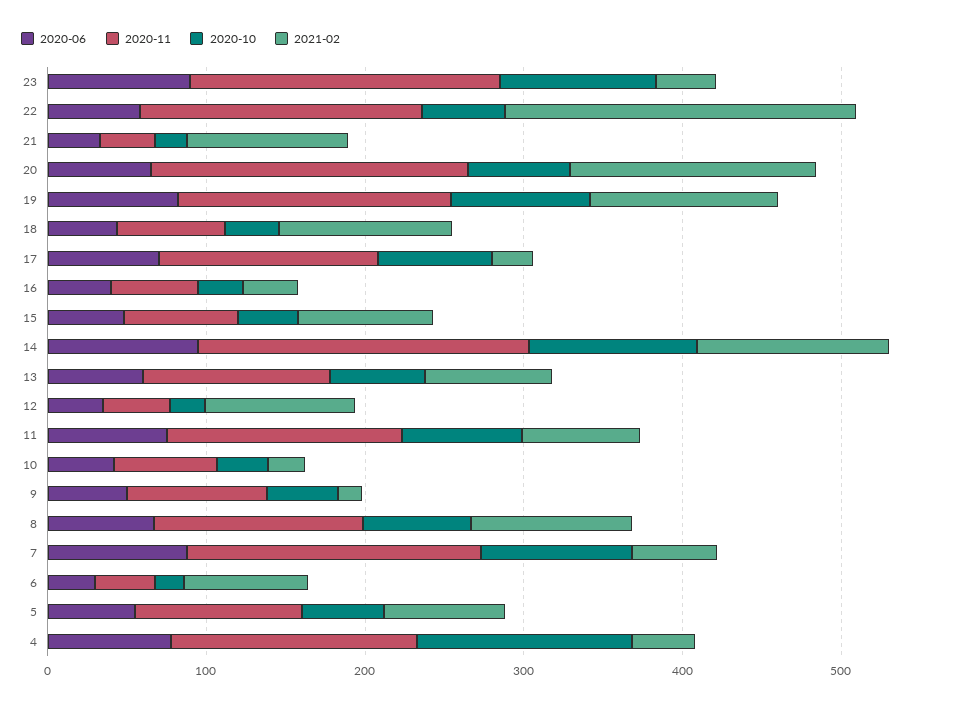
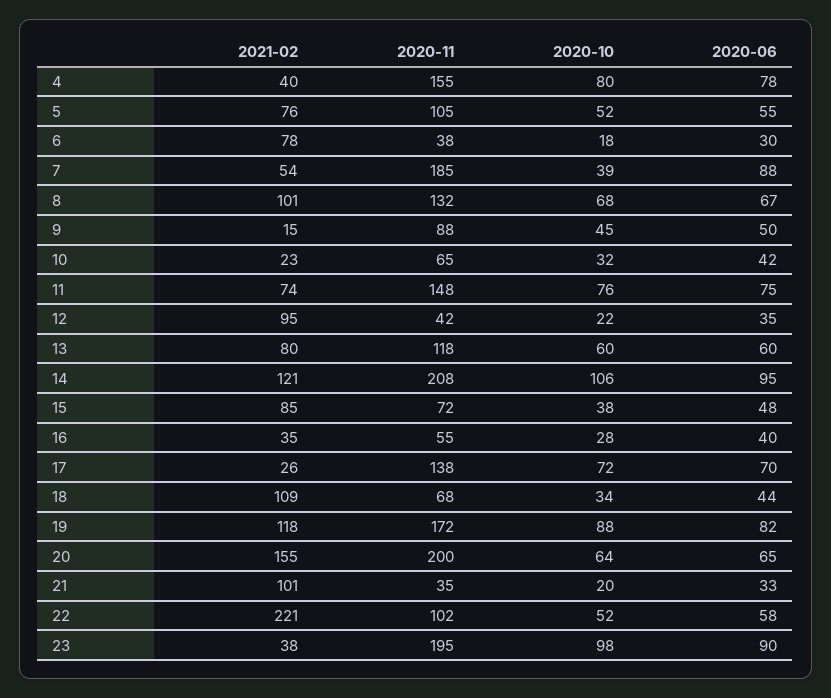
  {
    "2020-06": {
      "23": 90,
      "22": 58,
      "21": 33,
      "20": 65,
      "19": 82,
      "18": 44,
      "17": 70,
      "16": 40,
      "15": 48,
      "14": 95,
      "13": 60,
      "12": 35,
      "11": 75,
      "10": 42,
      "9": 50,
      "8": 67,
      "7": 88,
      "6": 30,
      "5": 55,
      "4": 78
    },
    "2020-11": {
      "23": 195,
-     "22": 180,
+     "22": 102,
      "21": 35,
      "20": 200,
      "19": 172,
      "18": 68,
      "17": 138,
      "16": 55,
      "15": 72,
      "14": 208,
      "13": 118,
      "12": 42,
      "11": 148,
      "10": 65,
      "9": 88,
      "8": 132,
      "7": 185,
      "6": 38,
      "5": 105,
      "4": 155
    },
    "2020-10": {
      "23": 98,
      "22": 52,
      "21": 20,
      "20": 64,
      "19": 88,
      "18": 34,
      "17": 72,
      "16": 28,
      "15": 38,
      "14": 106,
      "13": 60,
      "12": 22,
      "11": 76,
      "10": 32,
      "9": 45,
      "8": 68,
-     "7": 100,
+     "7": 39,
      "6": 18,
      "5": 52,
-     "4": 140
+     "4": 80
    },
    "2021-02": {
      "23": 38,
      "22": 221,
      "21": 101,
      "20": 155,
      "19": 118,
      "18": 109,
      "17": 26,
      "16": 35,
      "15": 85,
      "14": 121,
      "13": 80,
      "12": 95,
      "11": 74,
      "10": 23,
      "9": 15,
      "8": 101,
      "7": 54,
      "6": 78,
      "5": 76,
      "4": 40
    }
  }

